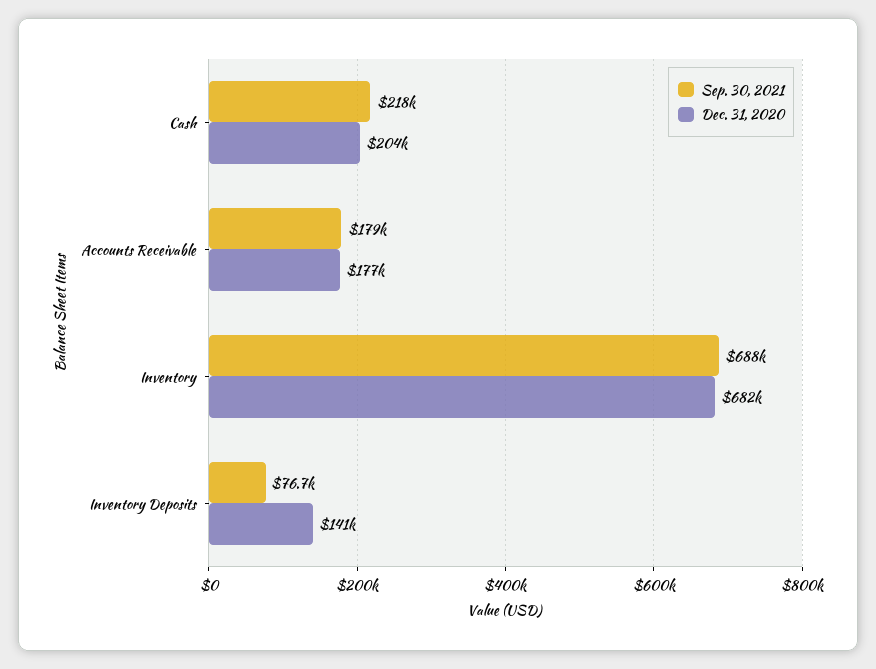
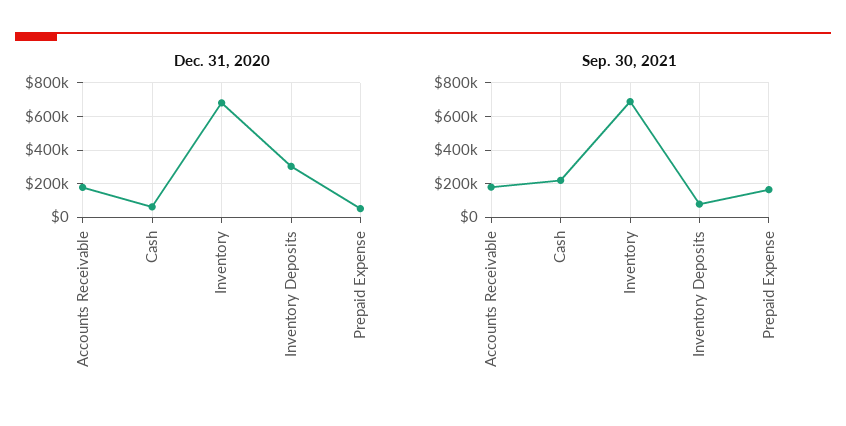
  {
    "Sep. 30, 2021": {
      "Cash": 218000,
      "Accounts Receivable": 179000,
      "Inventory": 688000,
-     "Inventory Deposits": 76700
+     "Inventory Deposits": 76700,
+     "Prepaid Expense": 150000
    },
    "Dec. 31, 2020": {
-     "Cash": 204000,
+     "Cash": 50000,
      "Accounts Receivable": 177000,
      "Inventory": 682000,
-     "Inventory Deposits": 141000
+     "Inventory Deposits": 300000,
+     "Prepaid Expense": 50000
    }
  }

